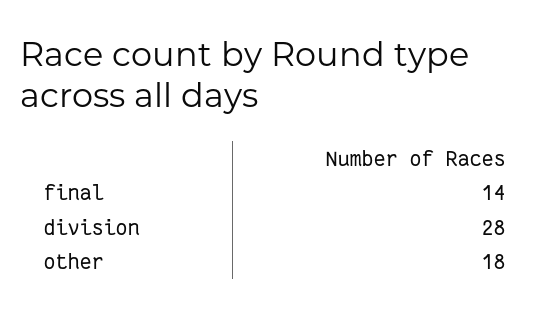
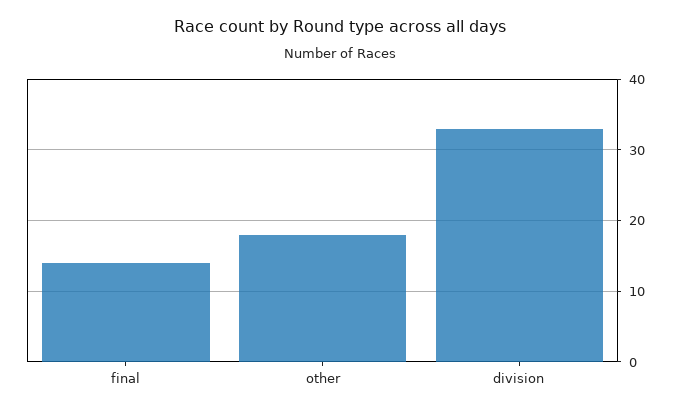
  {
    "final": 14,
-   "division": 28,
+   "division": 33,
    "other": 18
  }

